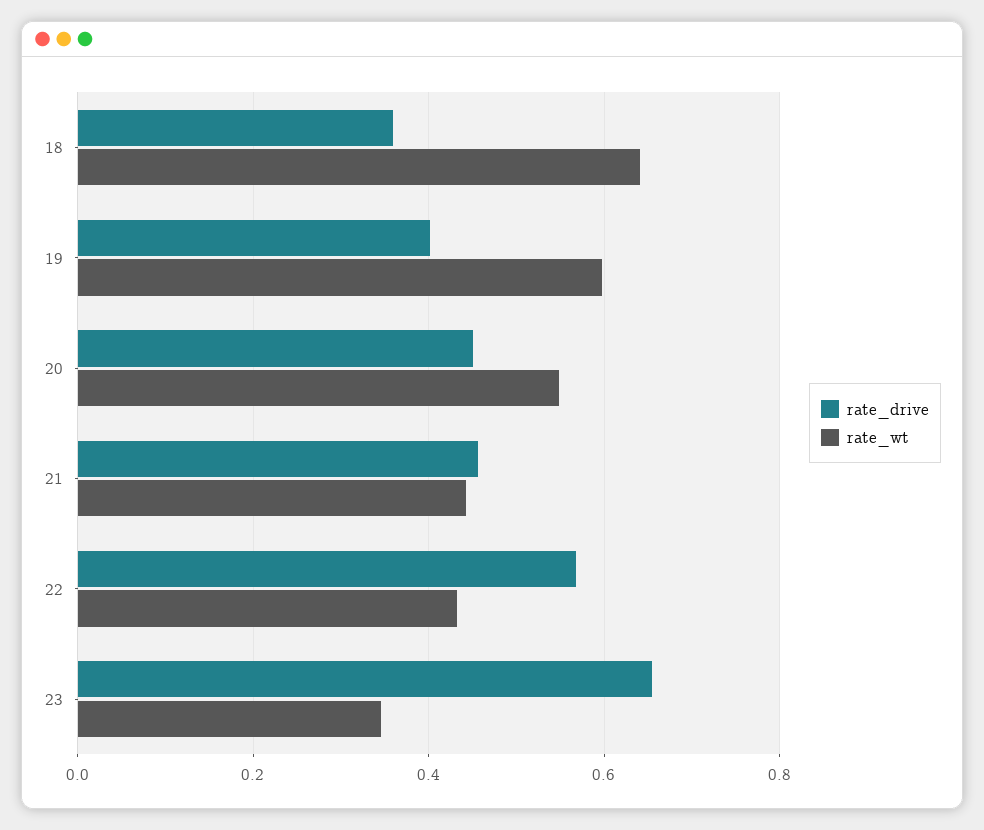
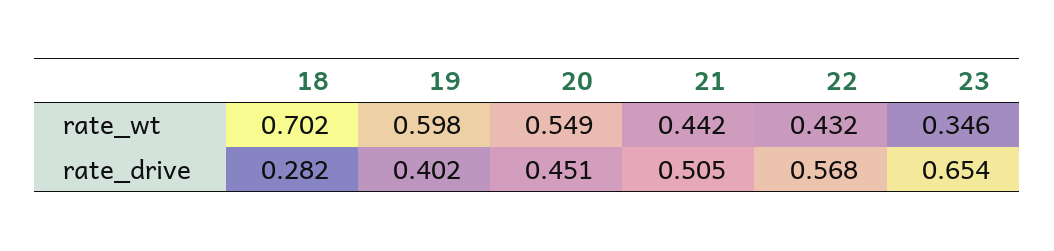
  {
    "rate_drive": {
-     "18": 0.36,
+     "18": 0.282,
      "19": 0.402,
      "20": 0.451,
-     "21": 0.46,
+     "21": 0.505,
      "22": 0.568,
      "23": 0.654
    },
    "rate_wt": {
-     "18": 0.64,
+     "18": 0.702,
      "19": 0.598,
      "20": 0.549,
      "21": 0.442,
      "22": 0.432,
      "23": 0.346
    }
  }

